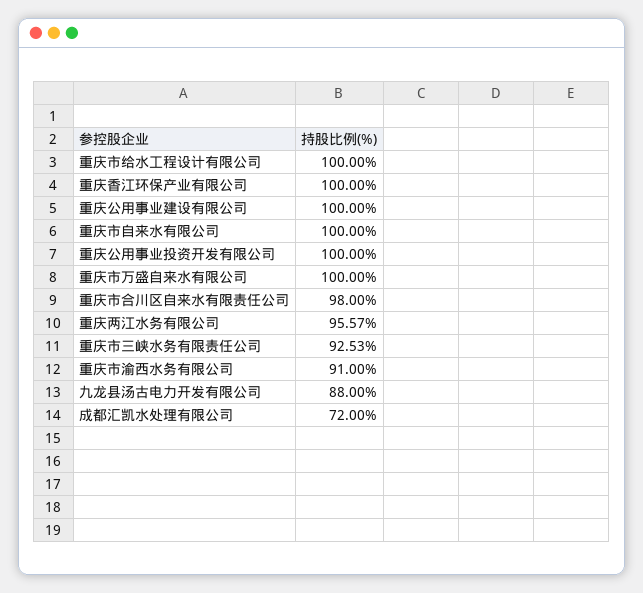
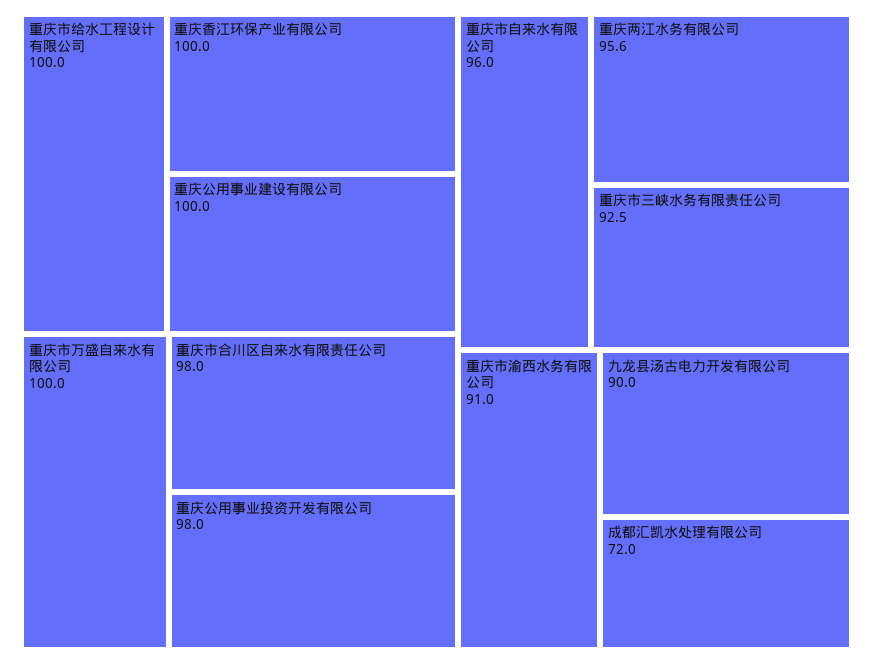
  {
    "重庆市给水工程设计有限公司": 100,
    "重庆香江环保产业有限公司": 100,
    "重庆公用事业建设有限公司": 100,
-   "重庆市自来水有限公司": 100,
+   "重庆市自来水有限公司": 96,
-   "重庆公用事业投资开发有限公司": 100,
+   "重庆公用事业投资开发有限公司": 98,
    "重庆市万盛自来水有限公司": 100,
    "重庆市合川区自来水有限责任公司": 98,
    "重庆两江水务有限公司": 95.57,
    "重庆市三峡水务有限责任公司": 92.53,
    "重庆市渝西水务有限公司": 91,
-   "九龙县汤古电力开发有限公司": 88,
+   "九龙县汤古电力开发有限公司": 90,
    "成都汇凯水处理有限公司": 72
  }

